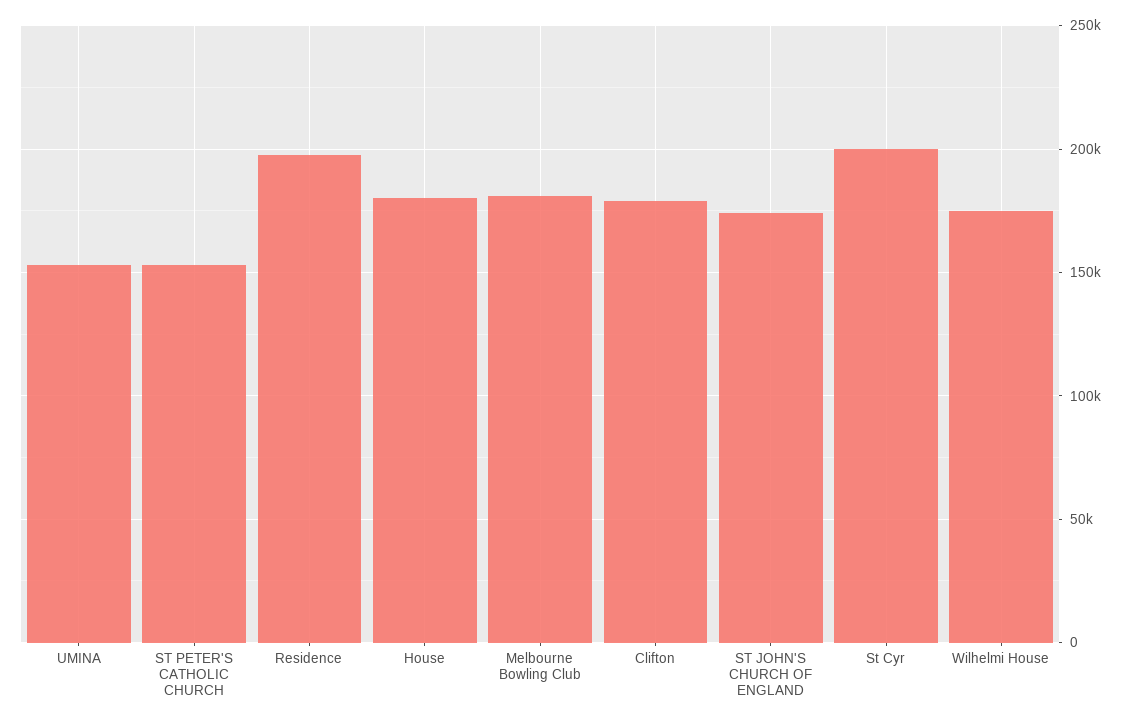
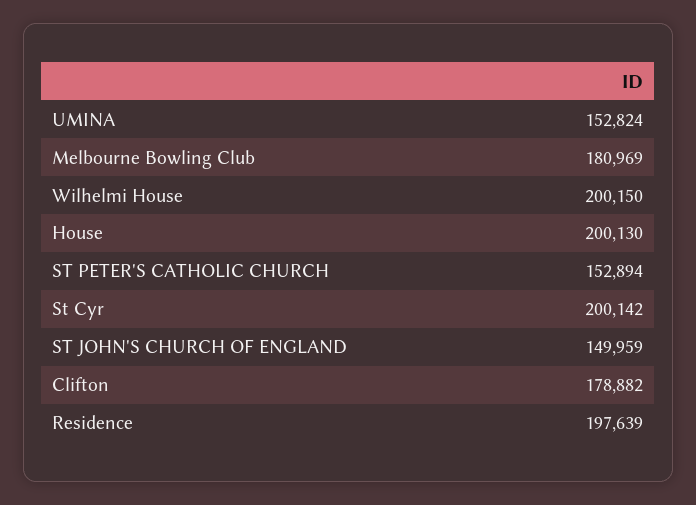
  {
    "UMINA": 152824,
    "ST PETER'S CATHOLIC CHURCH": 152894,
    "Residence": 197639,
-   "House": 180000,
+   "House": 200130,
    "Melbourne Bowling Club": 180969,
    "Clifton": 178882,
-   "ST JOHN'S CHURCH OF ENGLAND": 175000,
+   "ST JOHN'S CHURCH OF ENGLAND": 149959,
    "St Cyr": 200142,
-   "Wilhelmi House": 175000
+   "Wilhelmi House": 200150
  }

